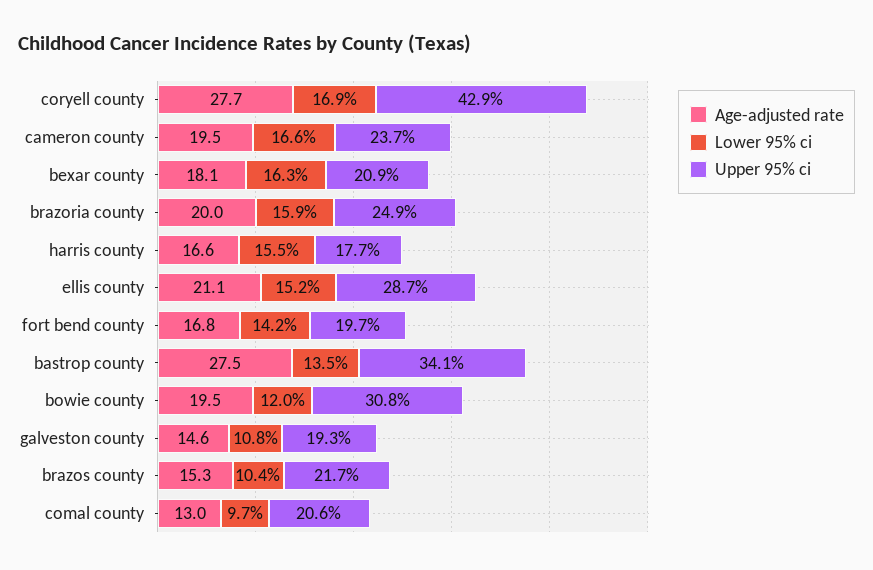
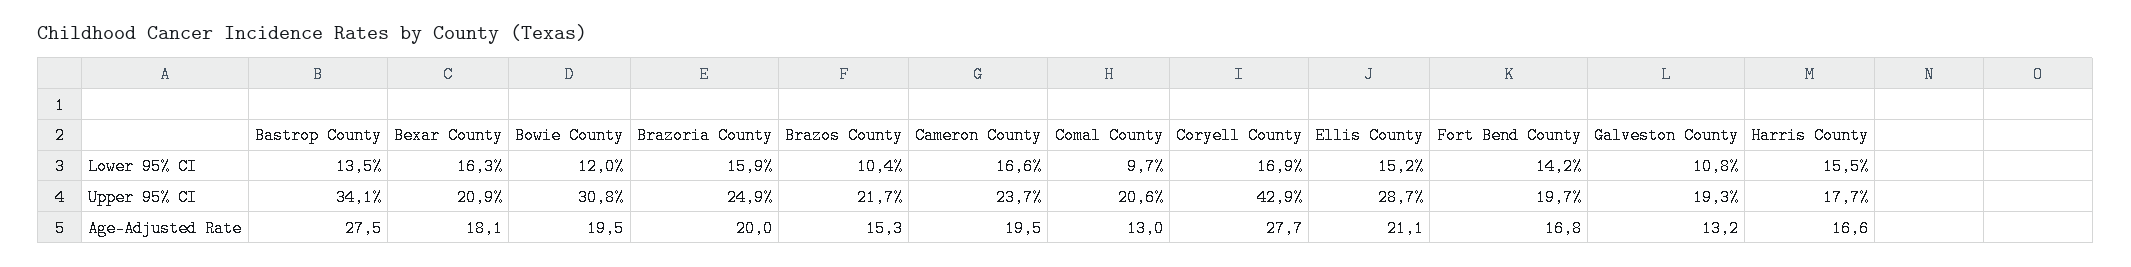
  {
    "Age-adjusted rate": {
      "coryell county": 27.7,
      "cameron county": 19.5,
      "bexar county": 18.1,
      "brazoria county": 20,
      "harris county": 16.6,
      "ellis county": 21.1,
      "fort bend county": 16.8,
      "bastrop county": 27.5,
      "bowie county": 19.5,
-     "galveston county": 14.6,
+     "galveston county": 13.2,
      "brazos county": 15.3,
      "comal county": 13
    },
    "Lower 95% ci": {
      "coryell county": 16.9,
      "cameron county": 16.6,
      "bexar county": 16.3,
      "brazoria county": 15.9,
      "harris county": 15.5,
      "ellis county": 15.2,
      "fort bend county": 14.2,
      "bastrop county": 13.5,
      "bowie county": 12,
      "galveston county": 10.8,
      "brazos county": 10.4,
      "comal county": 9.7
    },
    "Upper 95% ci": {
      "coryell county": 42.9,
      "cameron county": 23.7,
      "bexar county": 20.9,
      "brazoria county": 24.9,
      "harris county": 17.7,
      "ellis county": 28.7,
      "fort bend county": 19.7,
      "bastrop county": 34.1,
      "bowie county": 30.8,
      "galveston county": 19.3,
      "brazos county": 21.7,
      "comal county": 20.6
    }
  }

